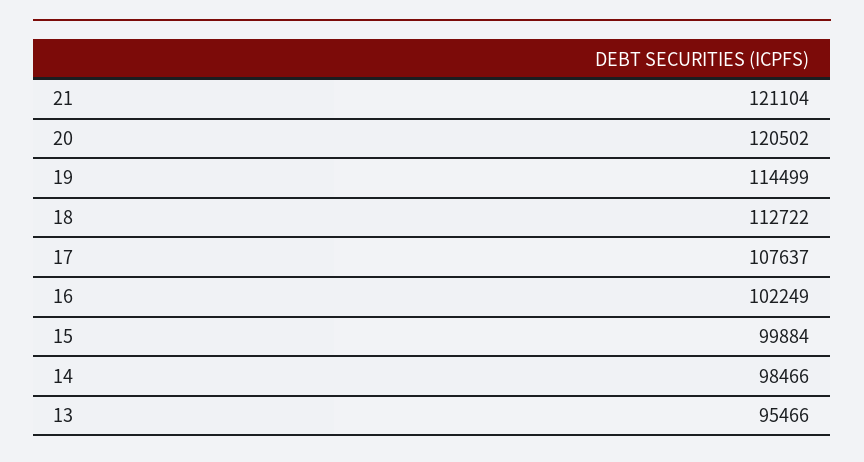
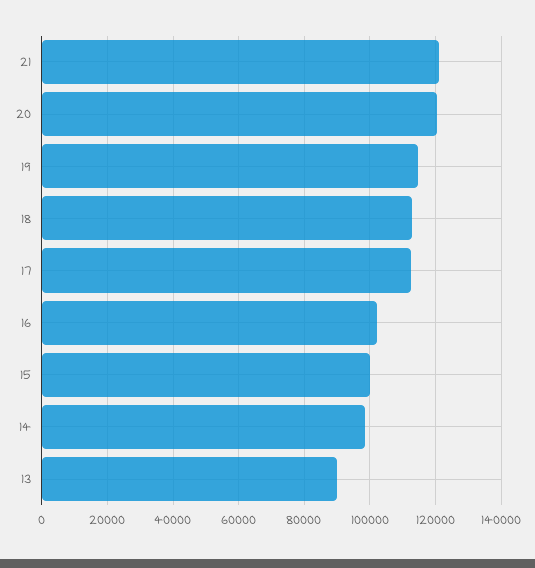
  {
    "21": 121104,
    "20": 120502,
    "19": 114499,
    "18": 112722,
-   "17": 107637,
+   "17": 112000,
    "16": 102249,
    "15": 99884,
    "14": 98466,
-   "13": 95466
+   "13": 90000
  }

